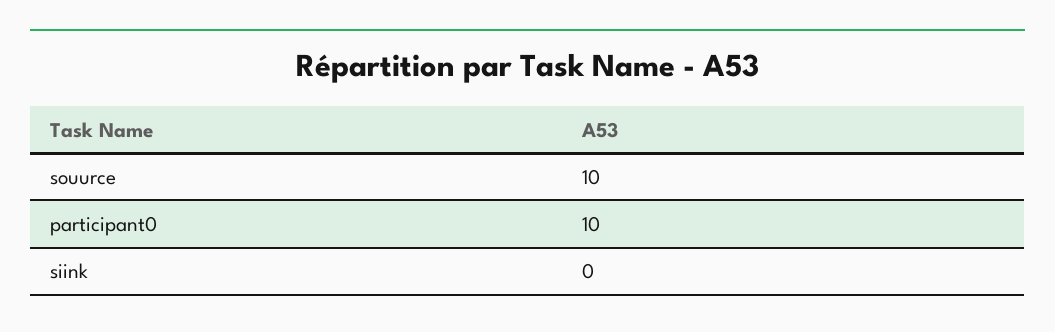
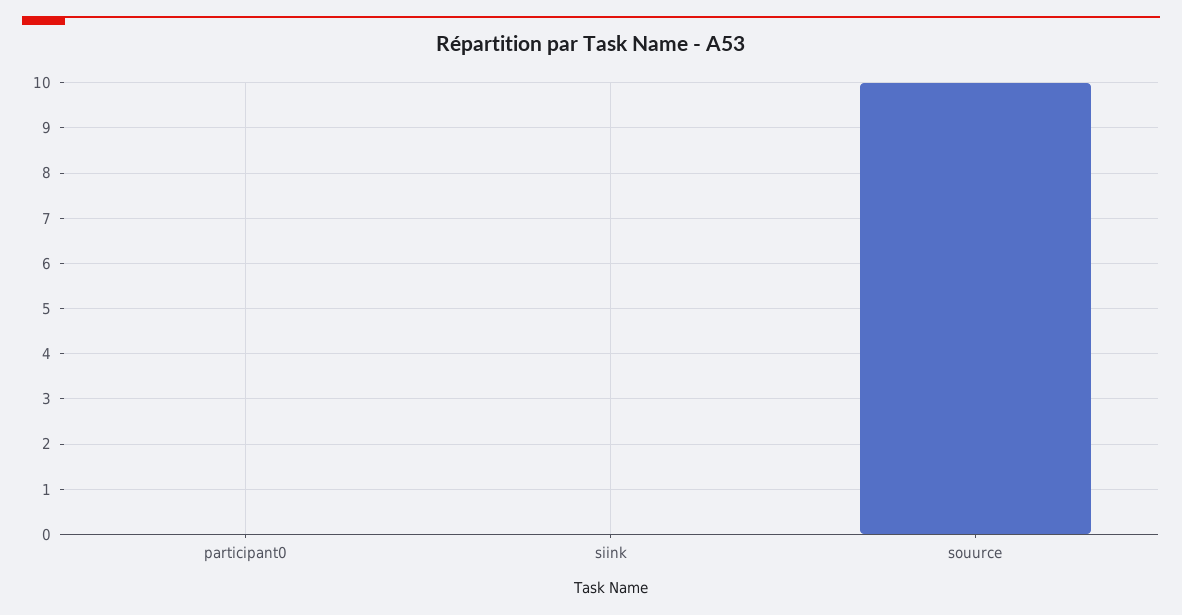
  {
    "souurce": 10,
-   "participant0": 10,
+   "participant0": 0,
    "siink": 0
  }

